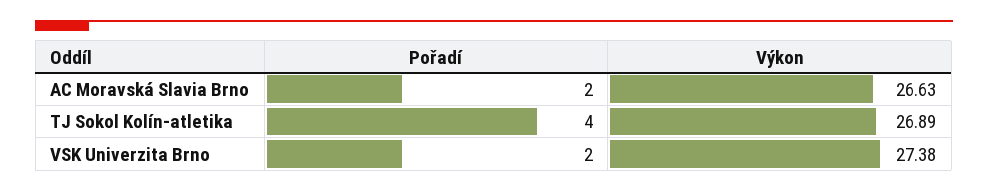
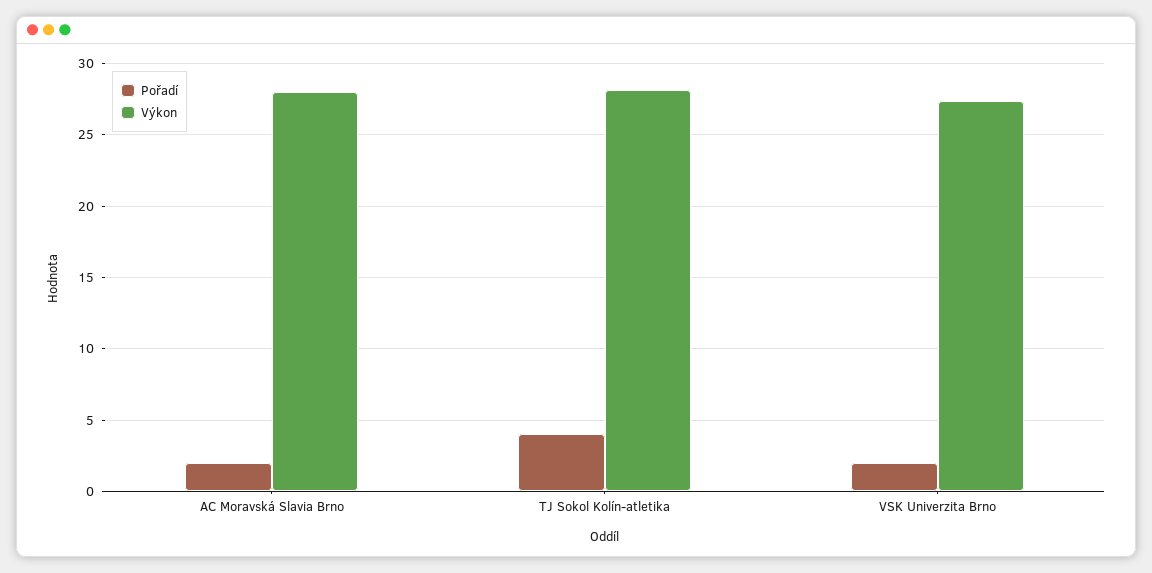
  {
    "Pořadí": {
      "AC Moravská Slavia Brno": 2,
      "TJ Sokol Kolín-atletika": 4,
      "VSK Univerzita Brno": 2
    },
    "Výkon": {
-     "AC Moravská Slavia Brno": 26.63,
+     "AC Moravská Slavia Brno": 28,
-     "TJ Sokol Kolín-atletika": 26.89,
+     "TJ Sokol Kolín-atletika": 28,
      "VSK Univerzita Brno": 27.38
    }
  }

